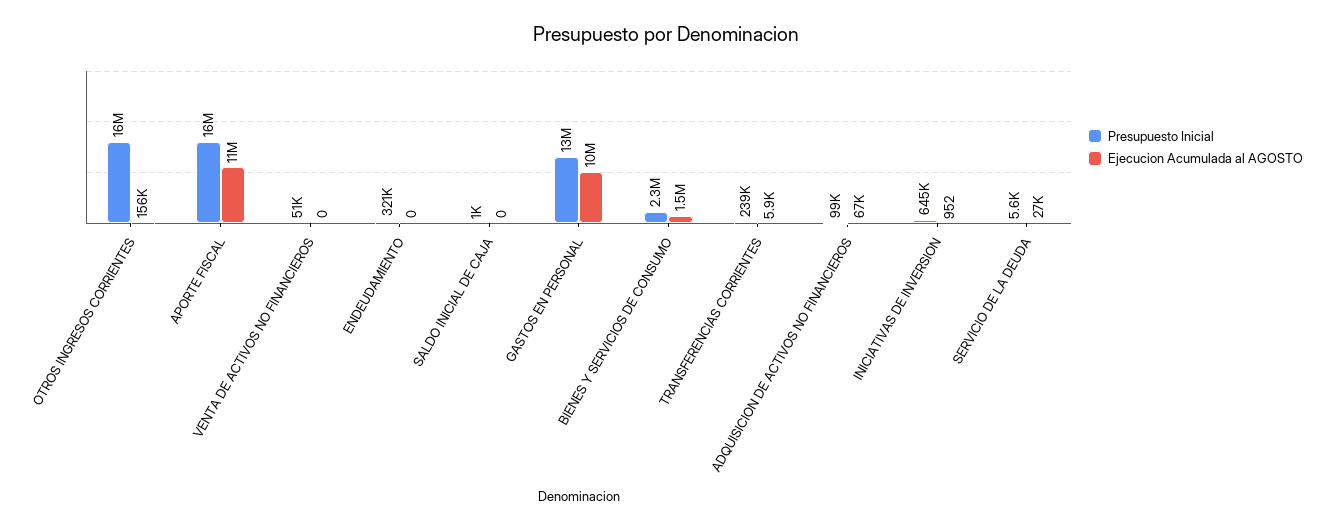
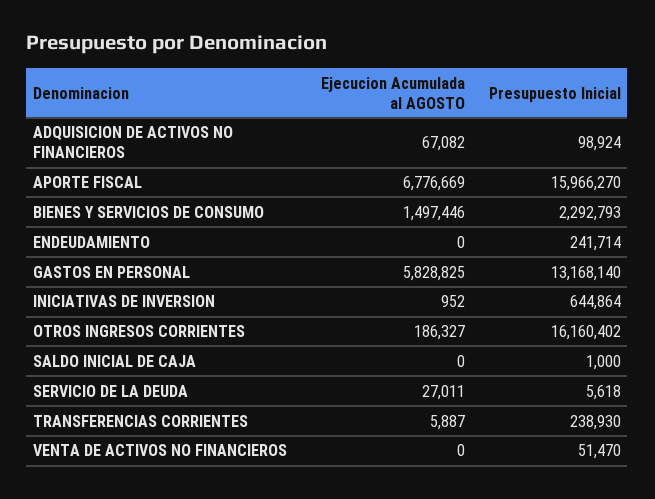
  {
    "Presupuesto Inicial": {
      "OTROS INGRESOS CORRIENTES": 16160402,
      "APORTE FISCAL": 15966270,
      "VENTA DE ACTIVOS NO FINANCIEROS": 51470,
-     "ENDEUDAMIENTO": 321000,
+     "ENDEUDAMIENTO": 241714,
      "SALDO INICIAL DE CAJA": 1000,
      "GASTOS EN PERSONAL": 13168140,
      "BIENES Y SERVICIOS DE CONSUMO": 2292793,
      "TRANSFERENCIAS CORRIENTES": 238930,
      "ADQUISICION DE ACTIVOS NO FINANCIEROS": 98924,
      "INICIATIVAS DE INVERSION": 644864,
      "SERVICIO DE LA DEUDA": 5618
    },
    "Ejecucion Acumulada al AGOSTO": {
-     "OTROS INGRESOS CORRIENTES": 156000,
+     "OTROS INGRESOS CORRIENTES": 186327,
-     "APORTE FISCAL": 11000000,
+     "APORTE FISCAL": 6776669,
      "VENTA DE ACTIVOS NO FINANCIEROS": 0,
      "ENDEUDAMIENTO": 0,
      "SALDO INICIAL DE CAJA": 0,
-     "GASTOS EN PERSONAL": 10000000,
+     "GASTOS EN PERSONAL": 5828825,
      "BIENES Y SERVICIOS DE CONSUMO": 1497446,
      "TRANSFERENCIAS CORRIENTES": 5887,
      "ADQUISICION DE ACTIVOS NO FINANCIEROS": 67082,
      "INICIATIVAS DE INVERSION": 952,
      "SERVICIO DE LA DEUDA": 27011
    }
  }

